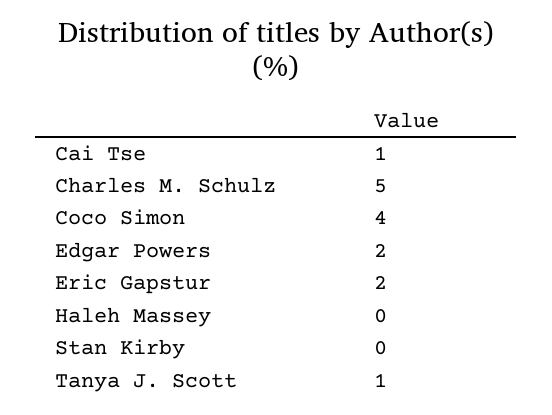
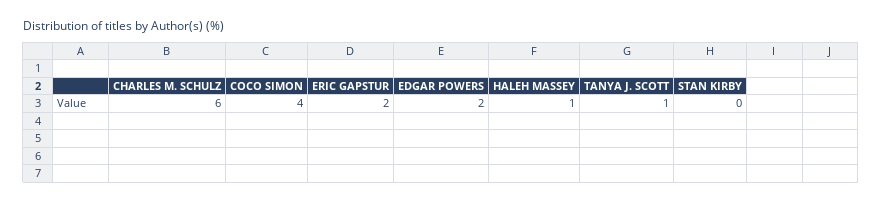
  {
-   "Cai Tse": 1,
-   "Charles M. Schulz": 5,
+   "Charles M. Schulz": 6,
    "Coco Simon": 4,
    "Edgar Powers": 2,
    "Eric Gapstur": 2,
-   "Haleh Massey": 0,
+   "Haleh Massey": 1,
    "Stan Kirby": 0,
    "Tanya J. Scott": 1
  }

